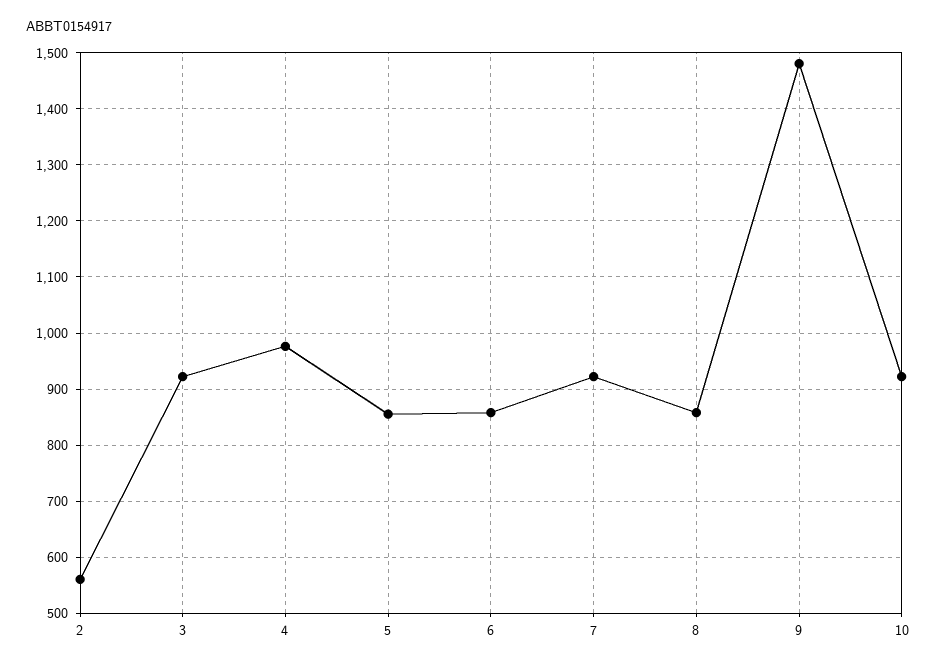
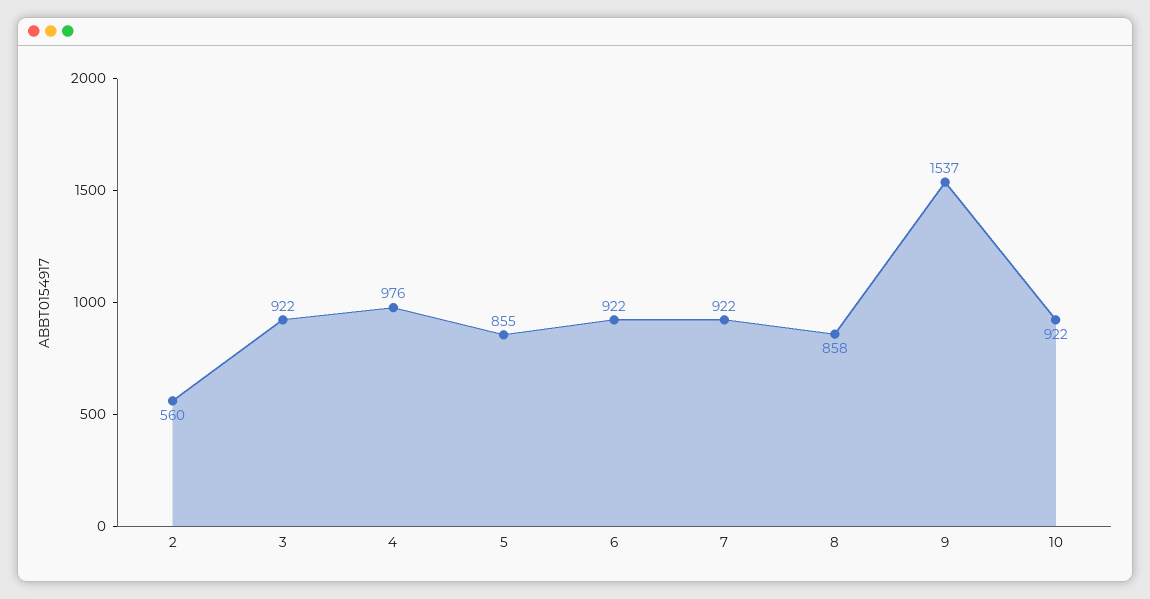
  {
    "2": 560,
    "3": 922,
    "4": 976,
    "5": 855,
-   "6": 860,
+   "6": 922,
    "7": 922,
    "8": 858,
-   "9": 1480,
+   "9": 1537,
    "10": 922
  }

